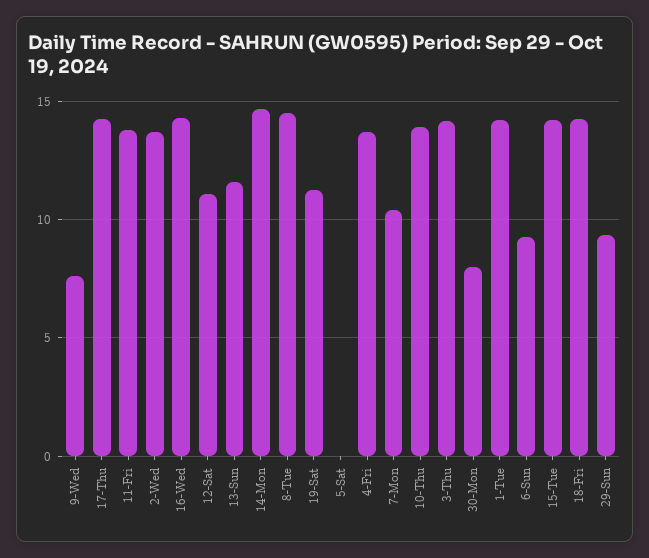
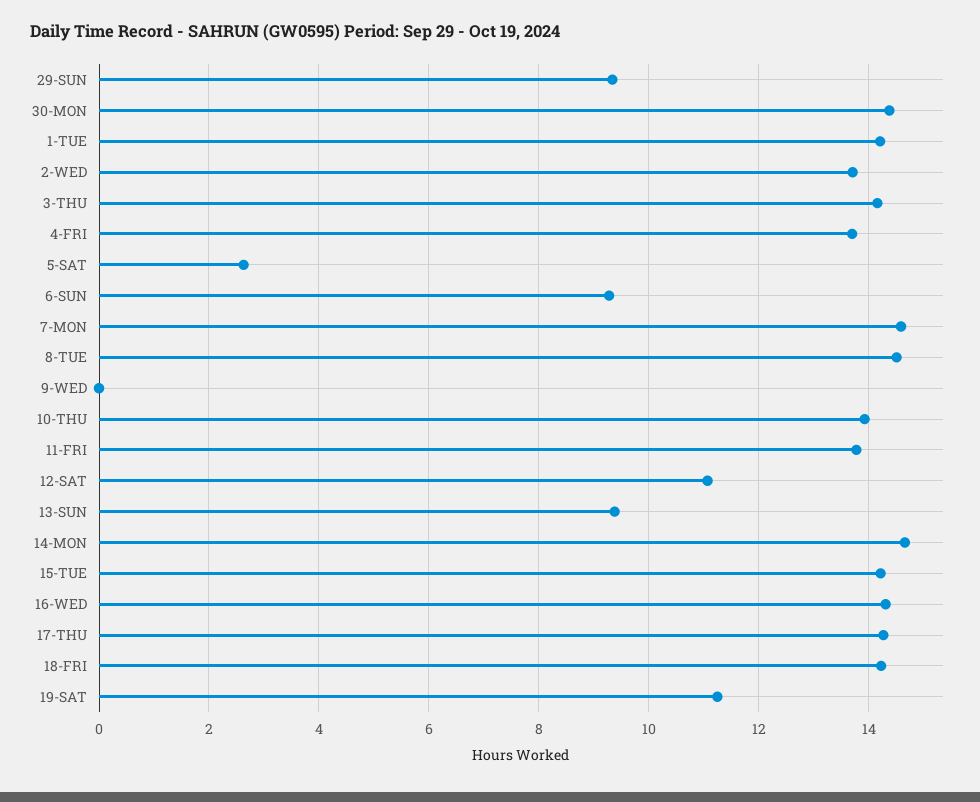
  {
-   "9-Wed": 7.5,
+   "9-Wed": 0,
    "17-Thu": 14.2,
    "11-Fri": 13.8,
    "2-Wed": 13.8,
    "16-Wed": 14.4,
    "12-Sat": 11,
-   "13-Sun": 11.5,
+   "13-Sun": 9.4,
    "14-Mon": 14.6,
    "8-Tue": 14.6,
    "19-Sat": 11.2,
-   "5-Sat": 0,
+   "5-Sat": 2.6,
    "4-Fri": 13.8,
-   "7-Mon": 10.5,
+   "7-Mon": 14.6,
    "10-Thu": 14,
    "3-Thu": 14.2,
-   "30-Mon": 8,
+   "30-Mon": 14.4,
    "1-Tue": 14.2,
    "6-Sun": 9.2,
    "15-Tue": 14.2,
    "18-Fri": 14.2,
    "29-Sun": 9.4
  }

